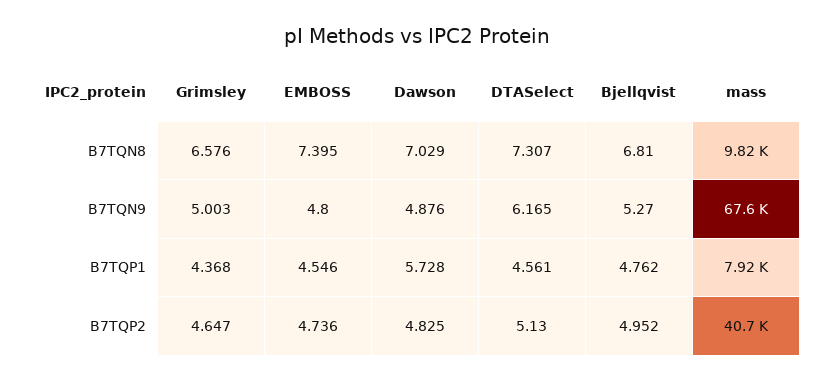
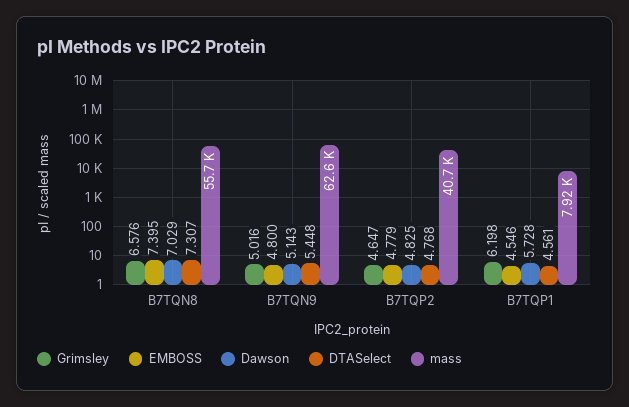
  {
    "Grimsley": {
      "B7TQN8": 6.576,
-     "B7TQN9": 5.003,
+     "B7TQN9": 5.016,
-     "B7TQP1": 4.368,
+     "B7TQP1": 6.198,
      "B7TQP2": 4.647
    },
    "EMBOSS": {
      "B7TQN8": 7.395,
      "B7TQN9": 4.8,
      "B7TQP1": 4.546,
-     "B7TQP2": 4.736
+     "B7TQP2": 4.779
    },
    "Dawson": {
      "B7TQN8": 7.029,
-     "B7TQN9": 4.876,
+     "B7TQN9": 5.143,
      "B7TQP1": 5.728,
      "B7TQP2": 4.825
    },
    "DTASelect": {
      "B7TQN8": 7.307,
-     "B7TQN9": 6.165,
+     "B7TQN9": 5.448,
      "B7TQP1": 4.561,
-     "B7TQP2": 5.13
+     "B7TQP2": 4.768
    },
-   "Bjellqvist": {
-     "B7TQN8": 6.81,
-     "B7TQN9": 5.27,
-     "B7TQP1": 4.762,
-     "B7TQP2": 4.952
-   },
    "mass": {
-     "B7TQN8": 9820,
+     "B7TQN8": 55700,
-     "B7TQN9": 67600,
+     "B7TQN9": 62600,
      "B7TQP1": 7920,
      "B7TQP2": 40700
    }
  }

